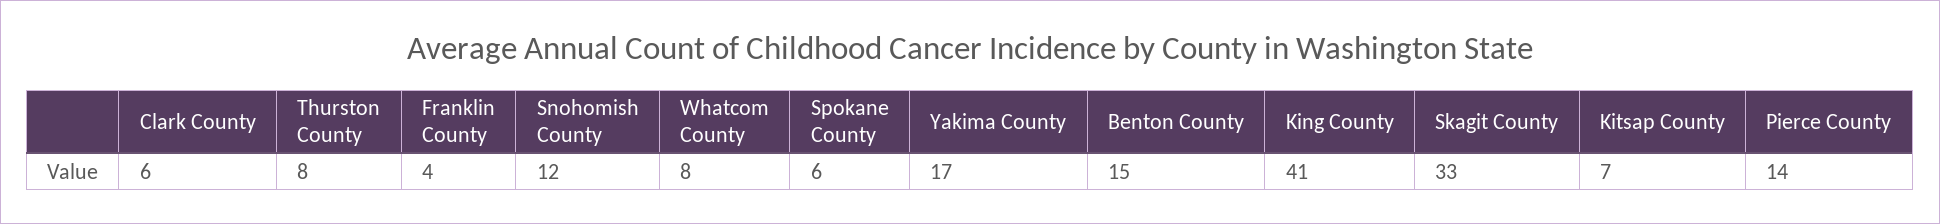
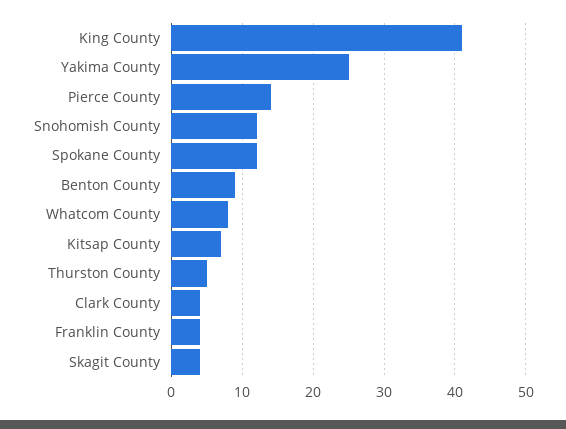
  {
-   "Clark County": 6,
+   "Clark County": 4,
-   "Thurston County": 8,
+   "Thurston County": 5,
    "Franklin County": 4,
    "Snohomish County": 12,
    "Whatcom County": 8,
-   "Spokane County": 6,
+   "Spokane County": 12,
-   "Yakima County": 17,
+   "Yakima County": 25,
-   "Benton County": 15,
+   "Benton County": 9,
    "King County": 41,
-   "Skagit County": 33,
+   "Skagit County": 4,
    "Kitsap County": 7,
    "Pierce County": 14
  }

